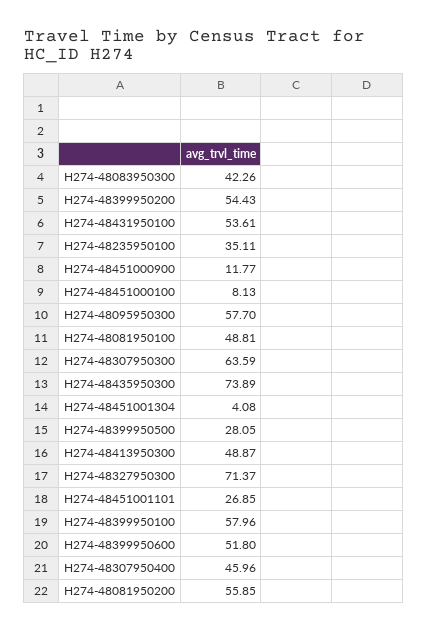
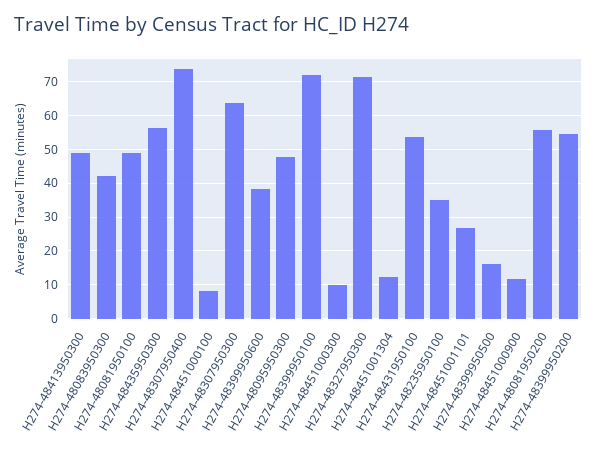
  {
    "H274-48083950300": 42.26,
    "H274-48399950200": 54.43,
    "H274-48431950100": 53.61,
    "H274-48235950100": 35.11,
    "H274-48451000900": 11.77,
    "H274-48451000100": 8.13,
-   "H274-48095950300": 57.7,
+   "H274-48095950300": 48,
    "H274-48081950100": 48.81,
    "H274-48307950300": 63.59,
-   "H274-48435950300": 73.89,
+   "H274-48435950300": 56,
-   "H274-48451001304": 4.08,
+   "H274-48451001304": 12,
-   "H274-48399950500": 28.05,
+   "H274-48399950500": 16,
    "H274-48413950300": 48.87,
    "H274-48327950300": 71.37,
    "H274-48451001101": 26.85,
-   "H274-48399950100": 57.96,
+   "H274-48399950100": 72,
-   "H274-48399950600": 51.8,
+   "H274-48399950600": 38,
-   "H274-48307950400": 45.96,
+   "H274-48307950400": 74,
-   "H274-48081950200": 55.85
+   "H274-48081950200": 55.85,
+   "H274-48451000300": 10
  }

